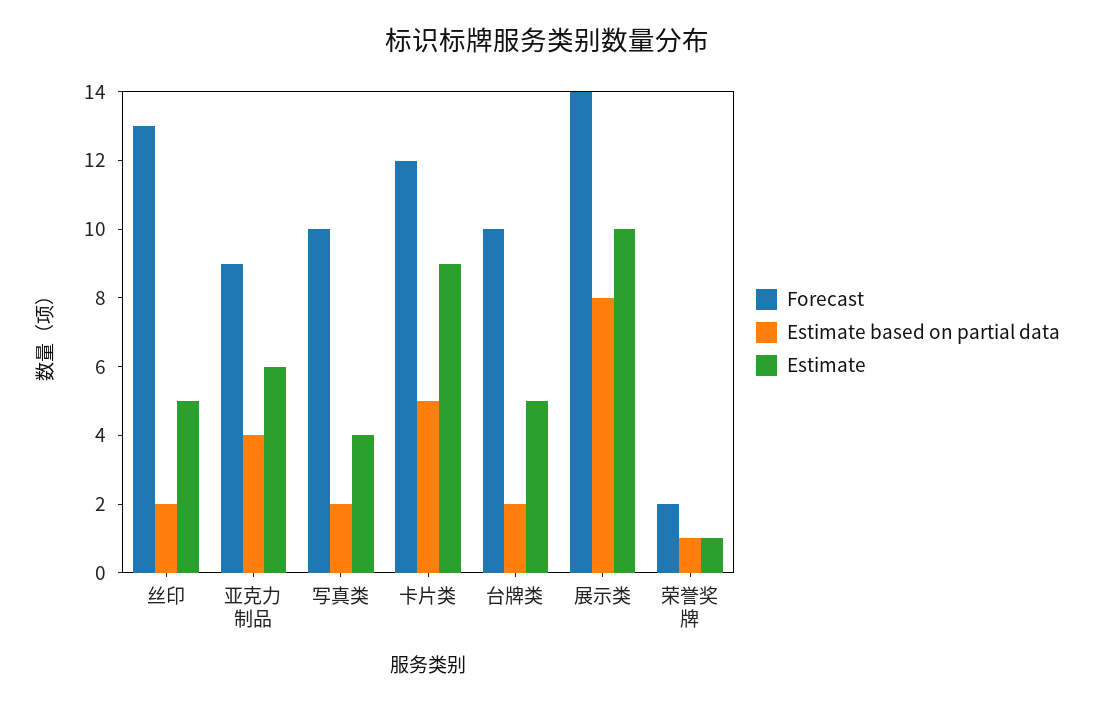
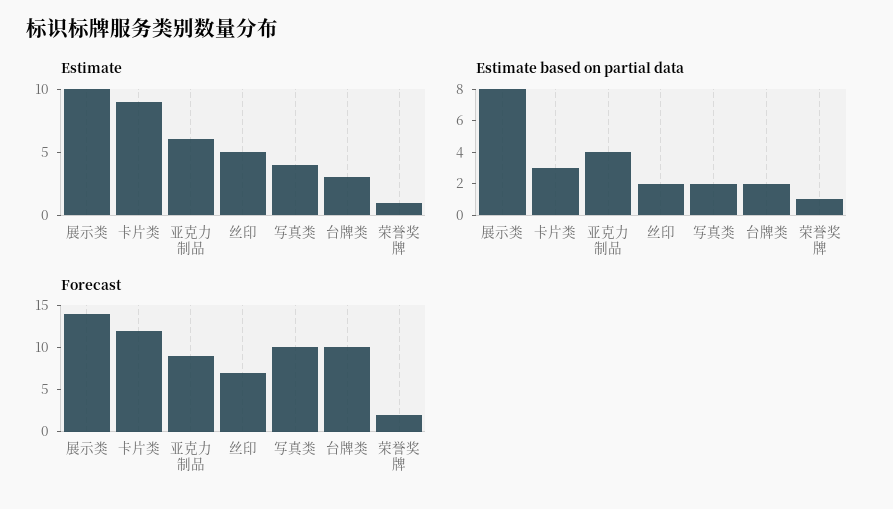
  {
    "Forecast": {
-     "丝印": 13,
+     "丝印": 7,
      "亚克力制品": 9,
      "写真类": 10,
      "卡片类": 12,
      "台牌类": 10,
      "展示类": 14,
      "荣誉奖牌": 2
    },
    "Estimate based on partial data": {
      "丝印": 2,
      "亚克力制品": 4,
      "写真类": 2,
-     "卡片类": 5,
+     "卡片类": 3,
      "台牌类": 2,
      "展示类": 8,
      "荣誉奖牌": 1
    },
    "Estimate": {
      "丝印": 5,
      "亚克力制品": 6,
      "写真类": 4,
      "卡片类": 9,
-     "台牌类": 5,
+     "台牌类": 3,
      "展示类": 10,
      "荣誉奖牌": 1
    }
  }

